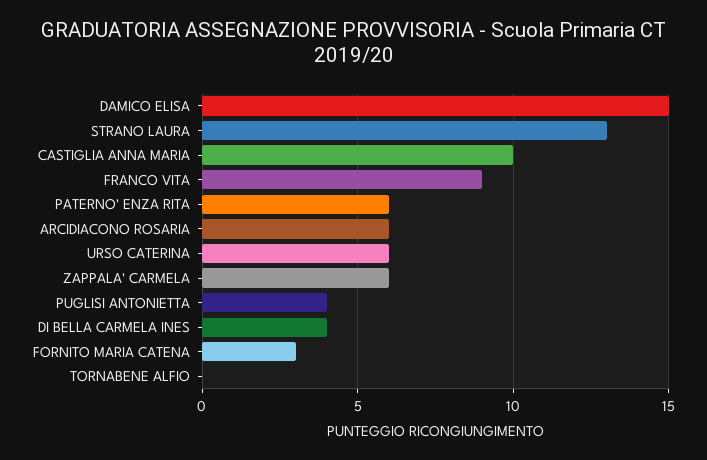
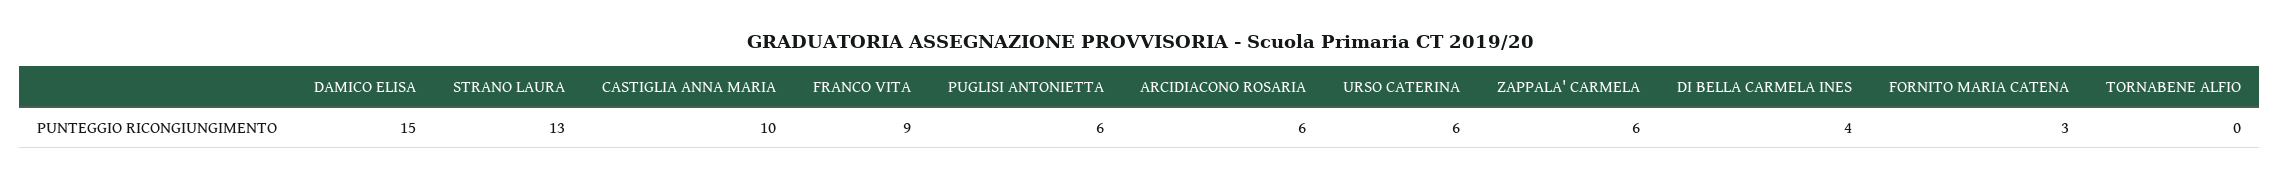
  {
    "DAMICO ELISA": 15,
    "STRANO LAURA": 13,
    "CASTIGLIA ANNA MARIA": 10,
    "FRANCO VITA": 9,
-   "PATERNO' ENZA RITA": 6,
    "ARCIDIACONO ROSARIA": 6,
    "URSO CATERINA": 6,
    "ZAPPALA' CARMELA": 6,
-   "PUGLISI ANTONIETTA": 4,
+   "PUGLISI ANTONIETTA": 6,
    "DI BELLA CARMELA INES": 4,
    "FORNITO MARIA CATENA": 3,
    "TORNABENE ALFIO": 0
  }

